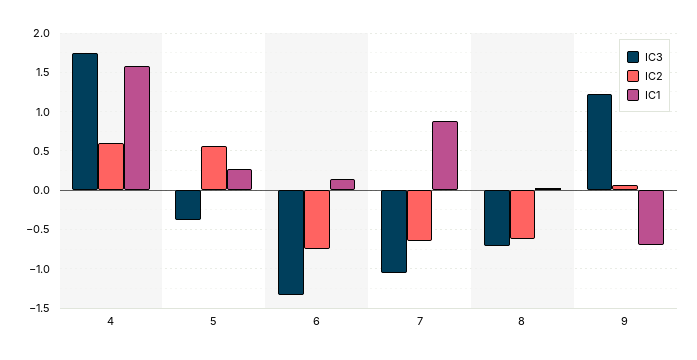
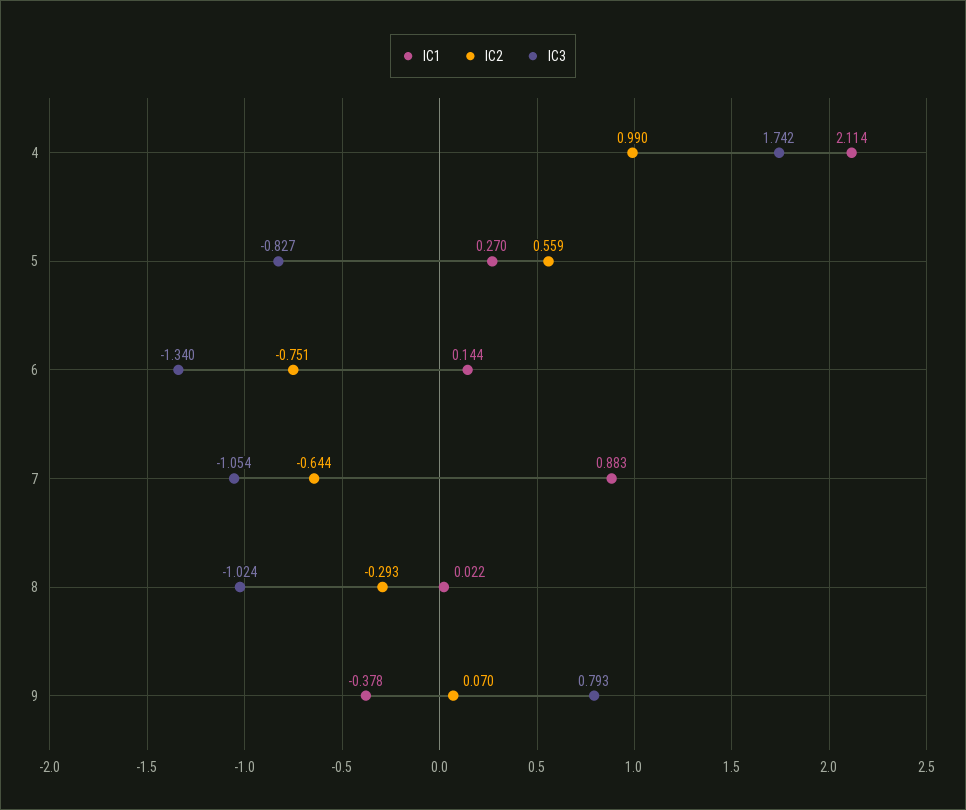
  {
    "IC3": {
      "4": 1.742,
-     "5": -0.4,
+     "5": -0.827,
      "6": -1.34,
      "7": -1.054,
-     "8": -0.7,
+     "8": -1.024,
-     "9": 1.2
+     "9": 0.793
    },
    "IC2": {
-     "4": 0.6,
+     "4": 0.99,
      "5": 0.559,
      "6": -0.751,
      "7": -0.644,
-     "8": -0.6,
+     "8": -0.293,
      "9": 0.07
    },
    "IC1": {
-     "4": 1.6,
+     "4": 2.114,
      "5": 0.27,
      "6": 0.144,
      "7": 0.883,
      "8": 0.022,
-     "9": -0.7
+     "9": -0.378
    }
  }

